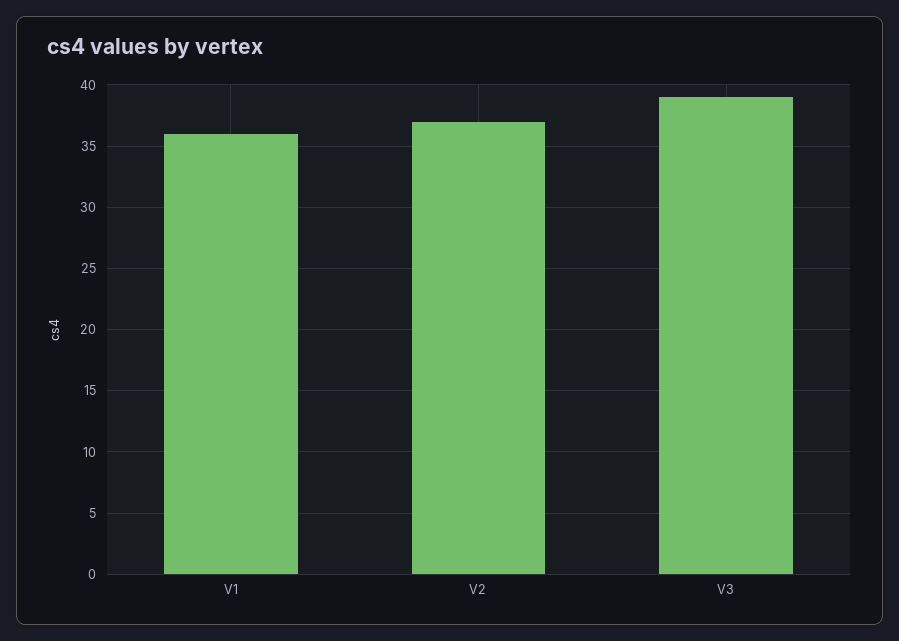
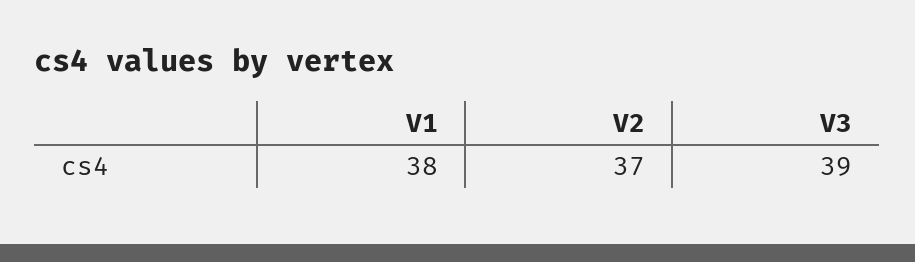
  {
-   "V1": 36,
+   "V1": 38,
    "V2": 37,
    "V3": 39
  }

